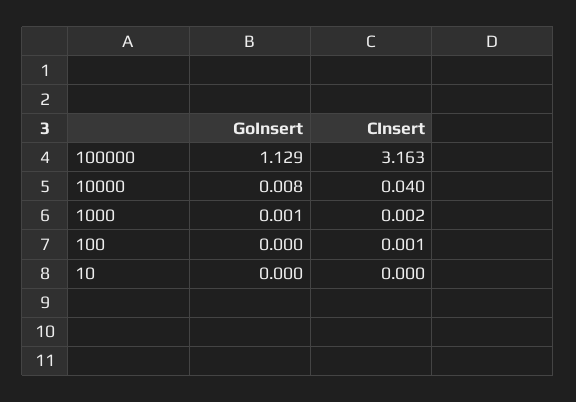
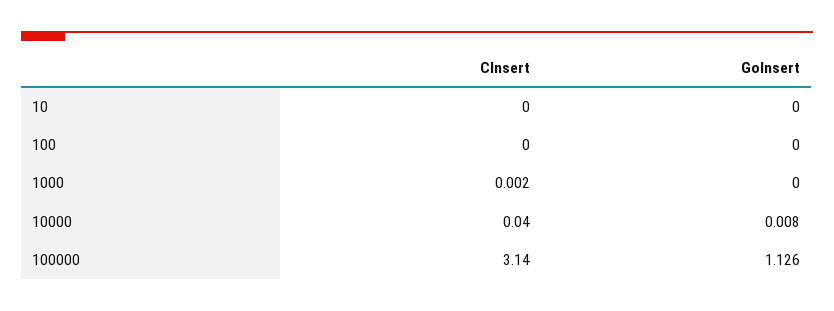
  {
    "GoInsert": {
-     "100000": 1.129,
+     "100000": 1.126,
      "10000": 0.008,
-     "1000": 0.001,
+     "1000": 0,
      "100": 0,
      "10": 0
    },
    "CInsert": {
-     "100000": 3.163,
+     "100000": 3.14,
      "10000": 0.04,
      "1000": 0.002,
-     "100": 0.001,
+     "100": 0,
      "10": 0
    }
  }

